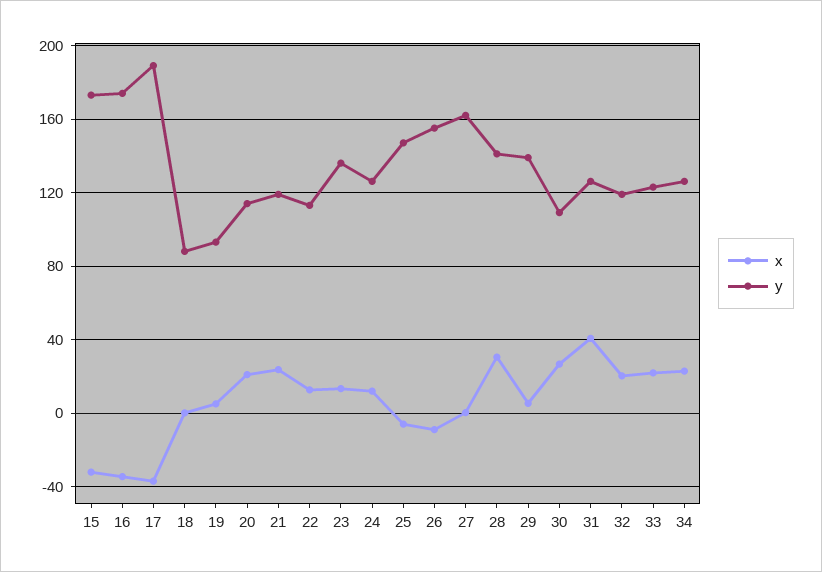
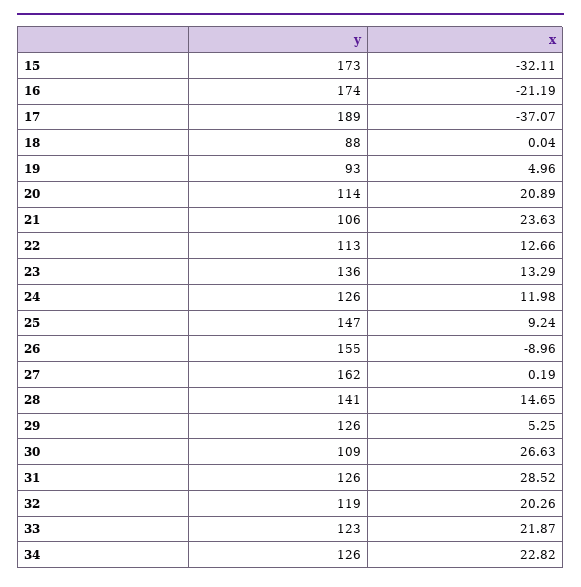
  {
    "x": {
      "15": -32.11,
-     "16": -35,
+     "16": -21.19,
      "17": -37.07,
      "18": 0.04,
      "19": 4.96,
      "20": 20.89,
      "21": 23.63,
      "22": 12.66,
      "23": 13.29,
      "24": 11.98,
-     "25": -5,
+     "25": 9.24,
      "26": -8.96,
      "27": 0.19,
-     "28": 30,
+     "28": 14.65,
      "29": 5.25,
      "30": 26.63,
-     "31": 40,
+     "31": 28.52,
      "32": 20.26,
      "33": 21.87,
      "34": 22.82
    },
    "y": {
      "15": 173,
      "16": 174,
      "17": 189,
      "18": 88,
      "19": 93,
      "20": 114,
-     "21": 120,
+     "21": 106,
      "22": 113,
      "23": 136,
      "24": 126,
      "25": 147,
      "26": 155,
      "27": 162,
      "28": 141,
-     "29": 140,
+     "29": 126,
      "30": 109,
      "31": 126,
      "32": 119,
      "33": 123,
      "34": 126
    }
  }

